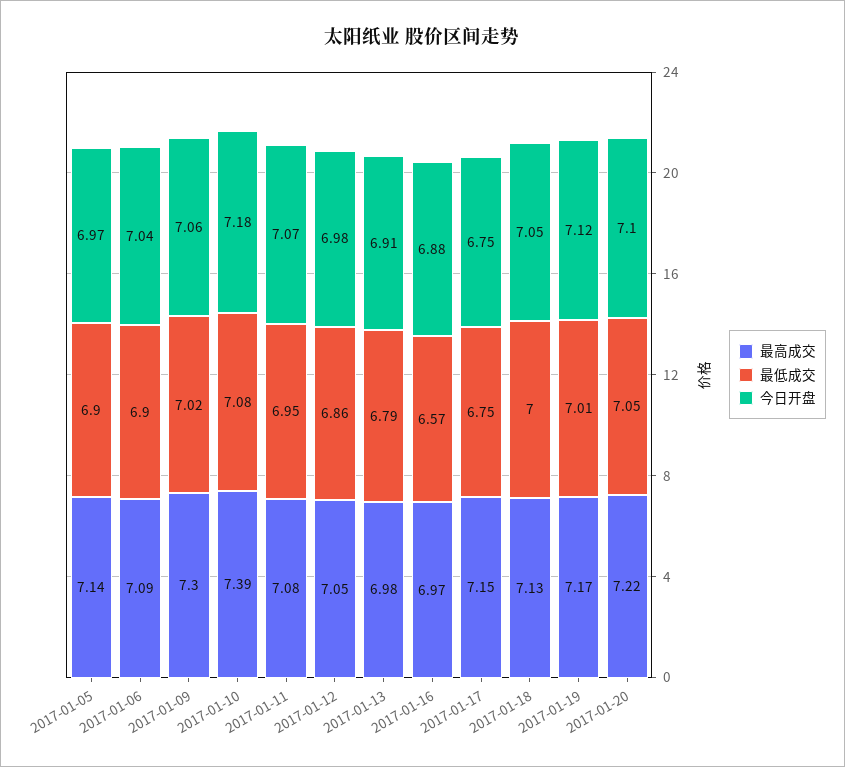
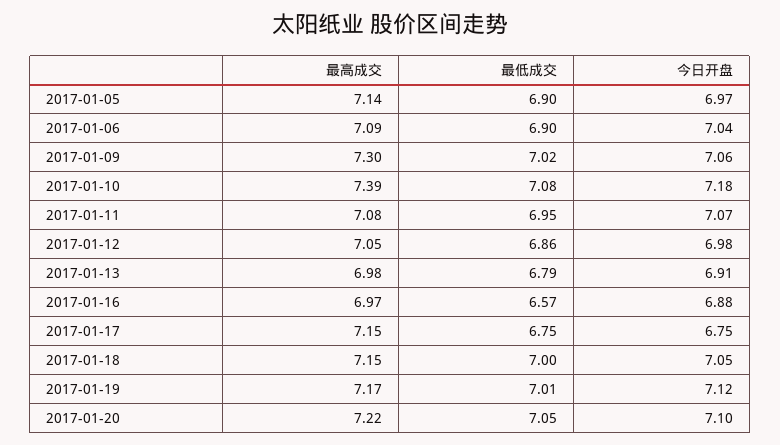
  {
    "最高成交": {
      "2017-01-05": 7.14,
      "2017-01-06": 7.09,
      "2017-01-09": 7.3,
      "2017-01-10": 7.39,
      "2017-01-11": 7.08,
      "2017-01-12": 7.05,
      "2017-01-13": 6.98,
      "2017-01-16": 6.97,
      "2017-01-17": 7.15,
-     "2017-01-18": 7.13,
+     "2017-01-18": 7.15,
      "2017-01-19": 7.17,
      "2017-01-20": 7.22
    },
    "最低成交": {
      "2017-01-05": 6.9,
      "2017-01-06": 6.9,
      "2017-01-09": 7.02,
      "2017-01-10": 7.08,
      "2017-01-11": 6.95,
      "2017-01-12": 6.86,
      "2017-01-13": 6.79,
      "2017-01-16": 6.57,
      "2017-01-17": 6.75,
      "2017-01-18": 7,
      "2017-01-19": 7.01,
      "2017-01-20": 7.05
    },
    "今日开盘": {
      "2017-01-05": 6.97,
      "2017-01-06": 7.04,
      "2017-01-09": 7.06,
      "2017-01-10": 7.18,
      "2017-01-11": 7.07,
      "2017-01-12": 6.98,
      "2017-01-13": 6.91,
      "2017-01-16": 6.88,
      "2017-01-17": 6.75,
      "2017-01-18": 7.05,
      "2017-01-19": 7.12,
      "2017-01-20": 7.1
    }
  }

